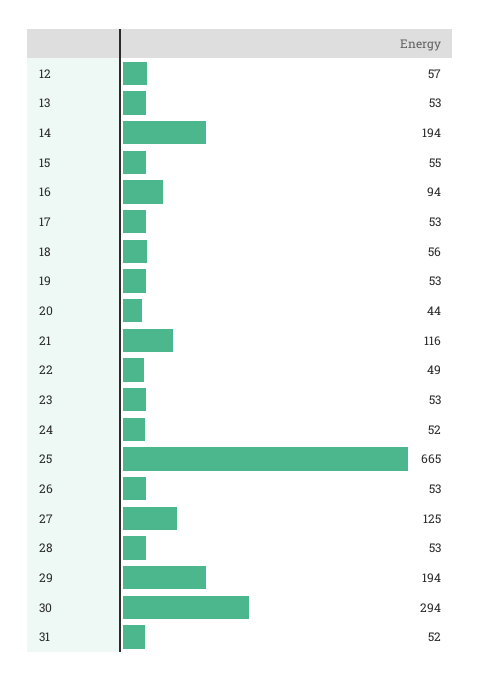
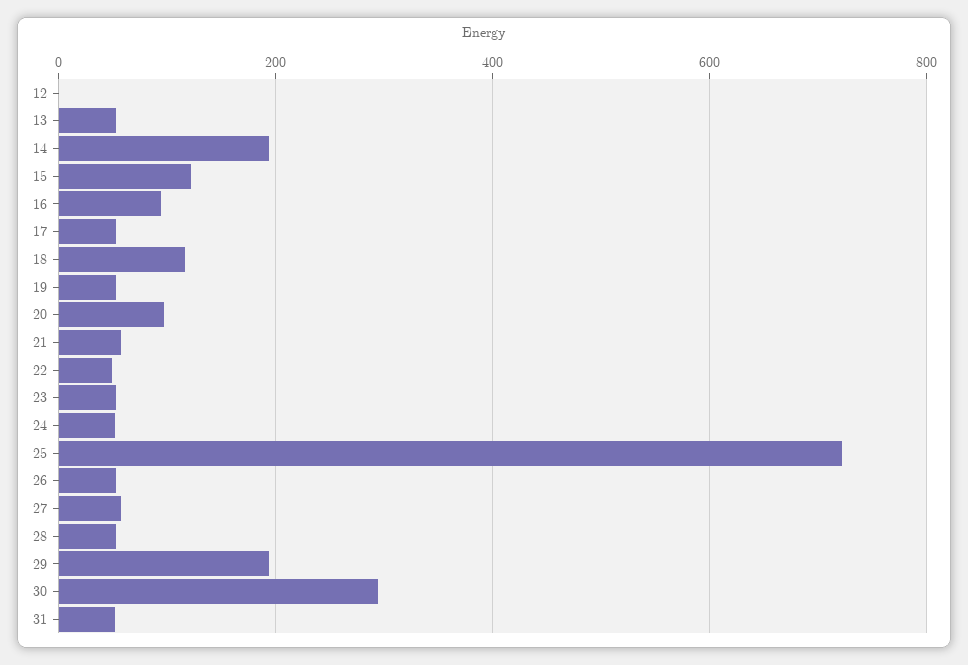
  {
-   "12": 57,
+   "12": 0,
    "13": 53,
    "14": 194,
-   "15": 55,
+   "15": 120,
    "16": 94,
    "17": 53,
-   "18": 56,
+   "18": 120,
    "19": 53,
-   "20": 44,
+   "20": 100,
-   "21": 116,
+   "21": 60,
    "22": 49,
    "23": 53,
    "24": 52,
-   "25": 665,
+   "25": 720,
    "26": 53,
-   "27": 125,
+   "27": 60,
    "28": 53,
    "29": 194,
    "30": 294,
    "31": 52
  }

